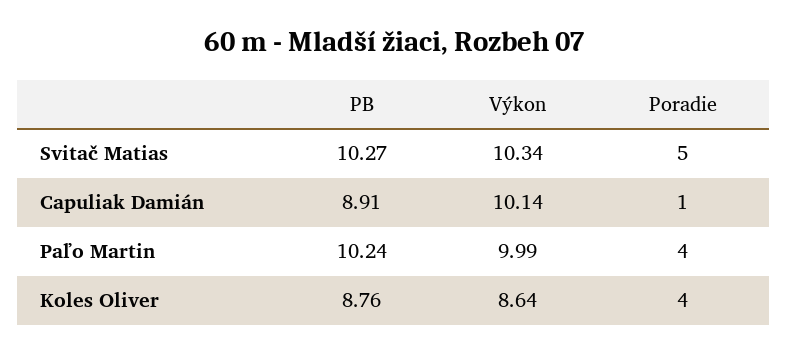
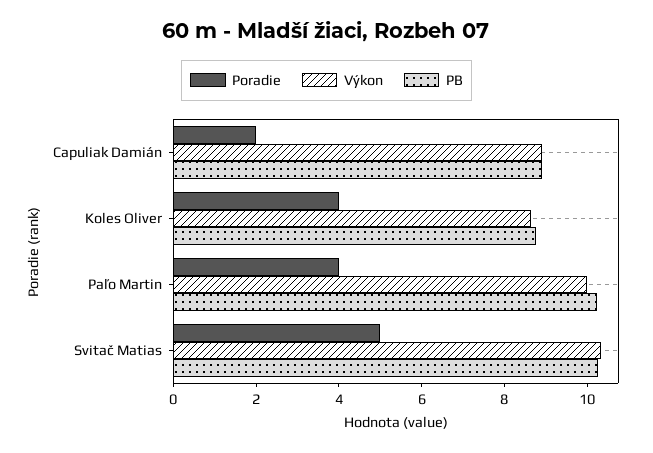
  {
    "PB": {
      "Svitač Matias": 10.27,
      "Capuliak Damián": 8.91,
      "Paľo Martin": 10.24,
      "Koles Oliver": 8.76
    },
    "Výkon": {
      "Svitač Matias": 10.34,
-     "Capuliak Damián": 10.14,
+     "Capuliak Damián": 9,
      "Paľo Martin": 9.99,
      "Koles Oliver": 8.64
    },
    "Poradie": {
      "Svitač Matias": 5,
-     "Capuliak Damián": 1,
+     "Capuliak Damián": 2,
      "Paľo Martin": 4,
      "Koles Oliver": 4
    }
  }

